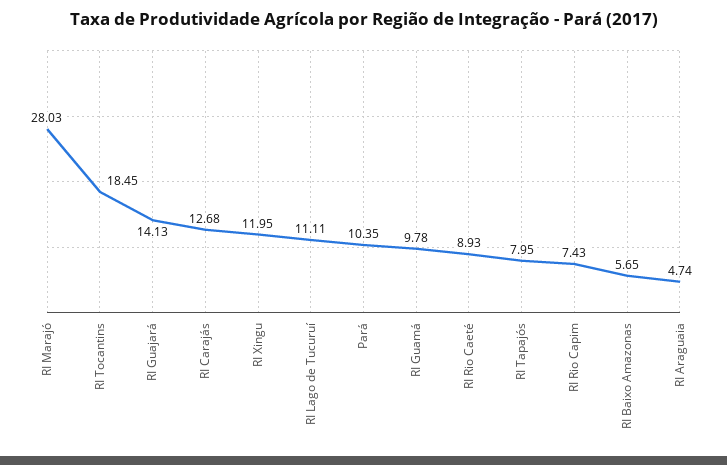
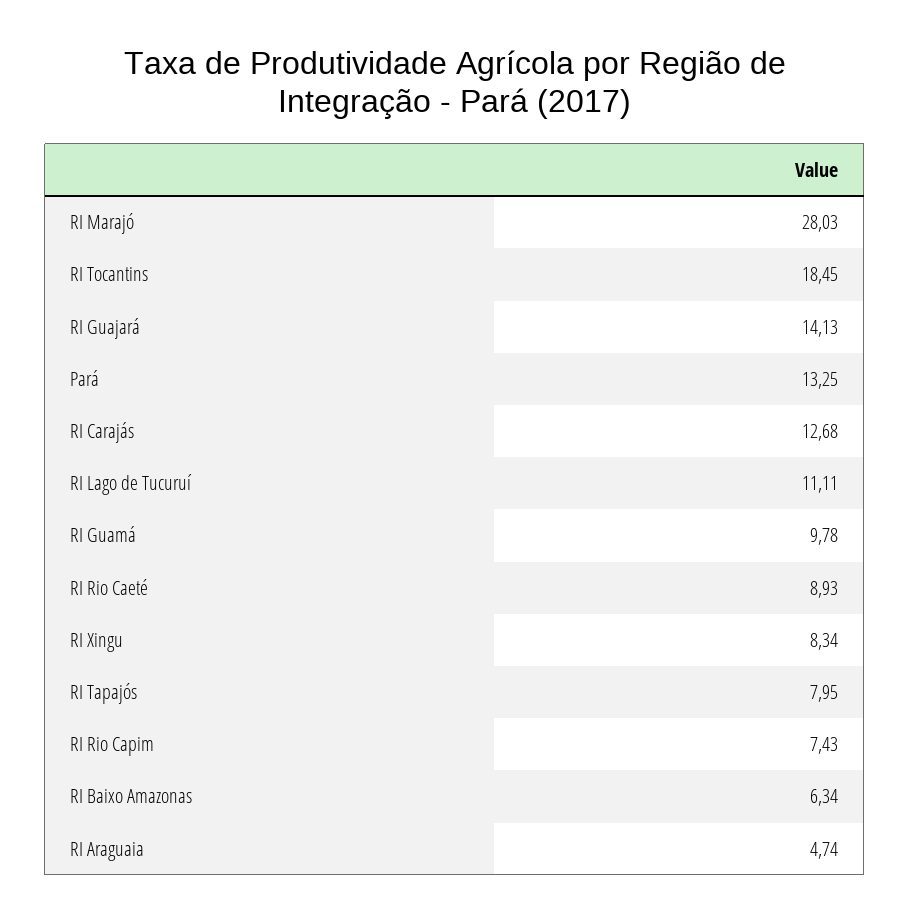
  {
    "RI Marajó": 28.03,
    "RI Tocantins": 18.45,
    "RI Guajará": 14.13,
    "RI Carajás": 12.68,
-   "RI Xingu": 11.95,
+   "RI Xingu": 8.34,
    "RI Lago de Tucuruí": 11.11,
-   "Pará": 10.35,
+   "Pará": 13.25,
    "RI Guamá": 9.78,
    "RI Rio Caeté": 8.93,
    "RI Tapajós": 7.95,
    "RI Rio Capim": 7.43,
-   "RI Baixo Amazonas": 5.65,
+   "RI Baixo Amazonas": 6.34,
    "RI Araguaia": 4.74
  }

